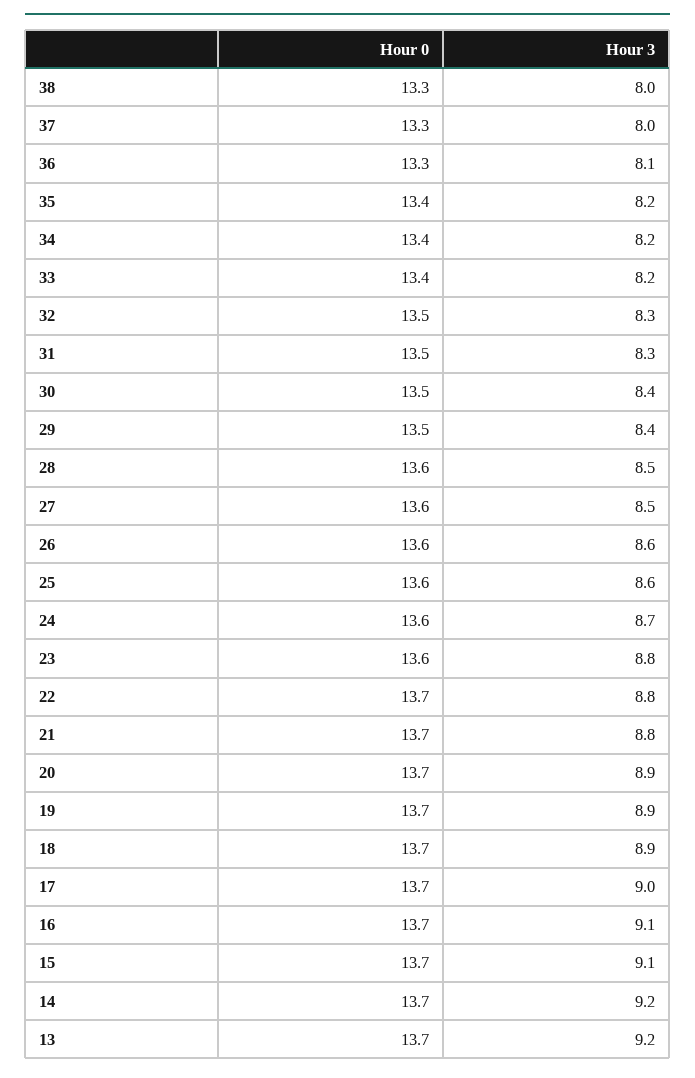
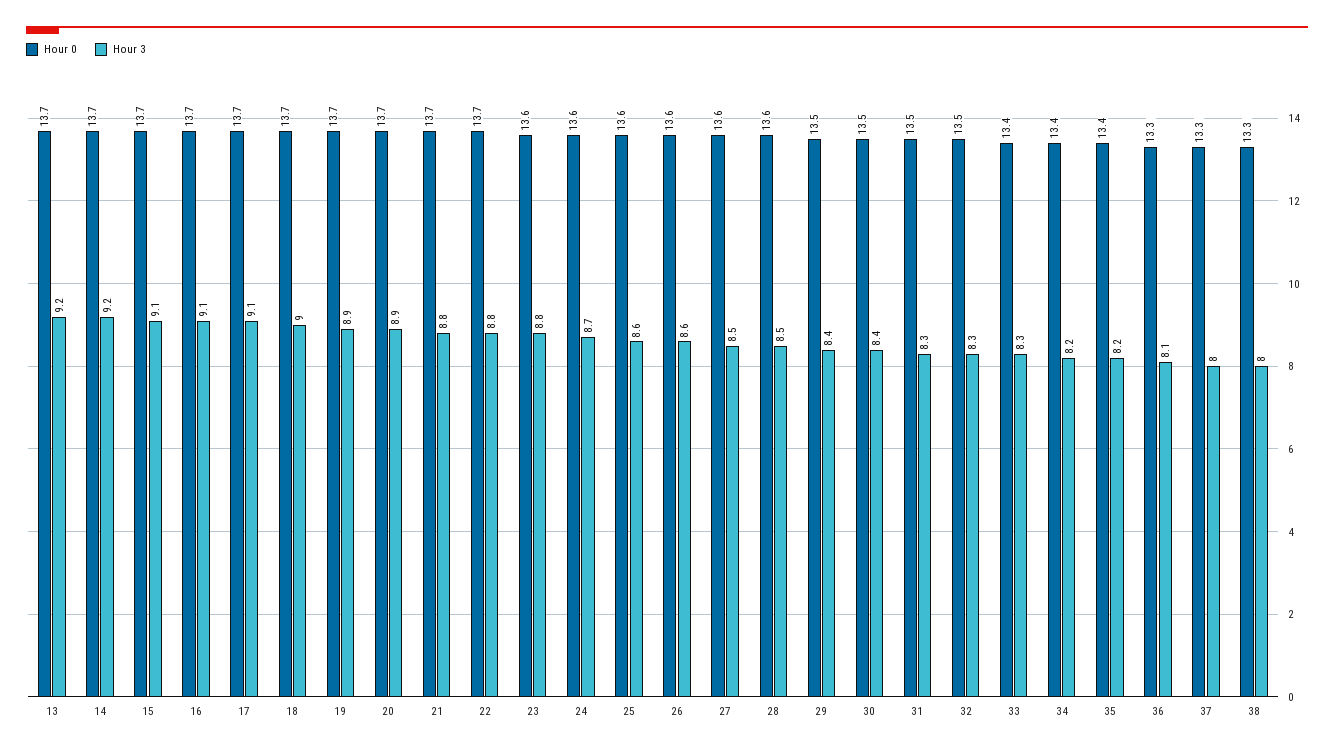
  {
    "Hour 0": {
      "38": 13.3,
      "37": 13.3,
      "36": 13.3,
      "35": 13.4,
      "34": 13.4,
      "33": 13.4,
      "32": 13.5,
      "31": 13.5,
      "30": 13.5,
      "29": 13.5,
      "28": 13.6,
      "27": 13.6,
      "26": 13.6,
      "25": 13.6,
      "24": 13.6,
      "23": 13.6,
      "22": 13.7,
      "21": 13.7,
      "20": 13.7,
      "19": 13.7,
      "18": 13.7,
      "17": 13.7,
      "16": 13.7,
      "15": 13.7,
      "14": 13.7,
      "13": 13.7
    },
    "Hour 3": {
      "38": 8,
      "37": 8,
      "36": 8.1,
      "35": 8.2,
      "34": 8.2,
-     "33": 8.2,
+     "33": 8.3,
      "32": 8.3,
      "31": 8.3,
      "30": 8.4,
      "29": 8.4,
      "28": 8.5,
      "27": 8.5,
      "26": 8.6,
      "25": 8.6,
      "24": 8.7,
      "23": 8.8,
      "22": 8.8,
      "21": 8.8,
      "20": 8.9,
      "19": 8.9,
-     "18": 8.9,
+     "18": 9,
-     "17": 9,
+     "17": 9.1,
      "16": 9.1,
      "15": 9.1,
      "14": 9.2,
      "13": 9.2
    }
  }

